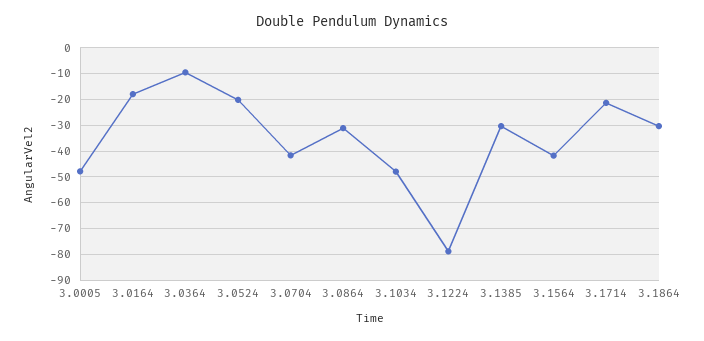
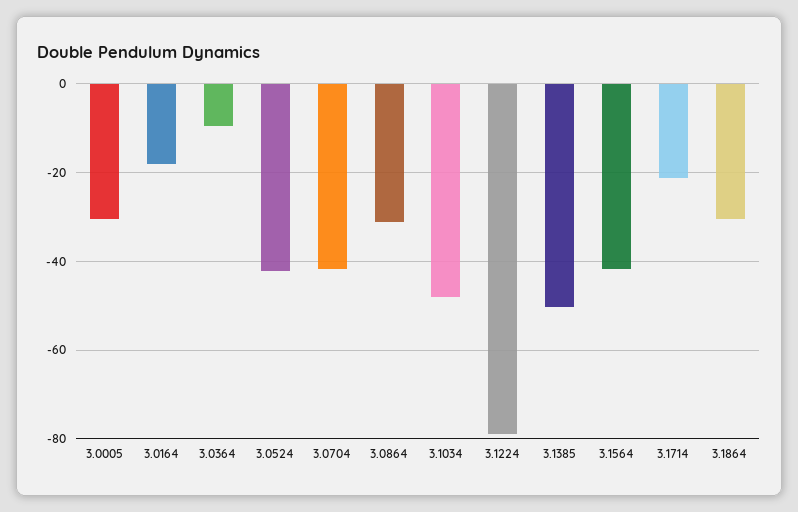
  {
-   "3.0005": -47.5,
+   "3.0005": -30,
    "3.0164": -18,
    "3.0364": -10,
-   "3.0524": -20,
+   "3.0524": -42,
    "3.0704": -42,
    "3.0864": -32,
    "3.1034": -48,
    "3.1224": -78,
-   "3.1385": -30,
+   "3.1385": -50,
    "3.1564": -42,
    "3.1714": -22,
    "3.1864": -30
  }

